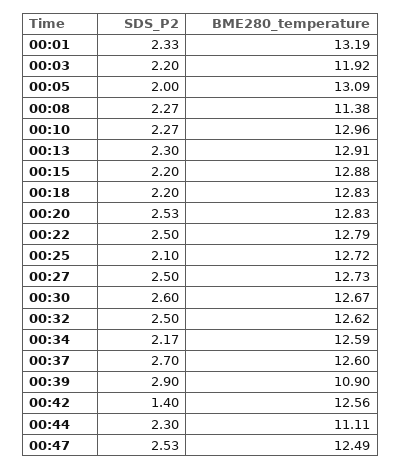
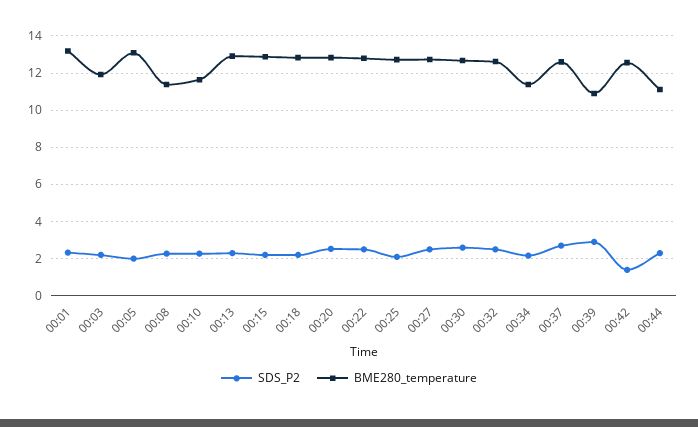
  {
    "SDS_P2": {
      "00:01": 2.33,
      "00:03": 2.2,
      "00:05": 2,
      "00:08": 2.27,
      "00:10": 2.27,
      "00:13": 2.3,
      "00:15": 2.2,
      "00:18": 2.2,
      "00:20": 2.53,
      "00:22": 2.5,
      "00:25": 2.1,
      "00:27": 2.5,
      "00:30": 2.6,
      "00:32": 2.5,
      "00:34": 2.17,
      "00:37": 2.7,
      "00:39": 2.9,
      "00:42": 1.4,
-     "00:44": 2.3,
+     "00:44": 2.3
-     "00:47": 2.53
    },
    "BME280_temperature": {
      "00:01": 13.19,
      "00:03": 11.92,
      "00:05": 13.09,
      "00:08": 11.38,
-     "00:10": 12.96,
+     "00:10": 11.5,
      "00:13": 12.91,
      "00:15": 12.88,
      "00:18": 12.83,
      "00:20": 12.83,
      "00:22": 12.79,
      "00:25": 12.72,
      "00:27": 12.73,
      "00:30": 12.67,
      "00:32": 12.62,
-     "00:34": 12.59,
+     "00:34": 11.5,
      "00:37": 12.6,
      "00:39": 10.9,
      "00:42": 12.56,
-     "00:44": 11.11,
+     "00:44": 11.11
-     "00:47": 12.49
    }
  }

